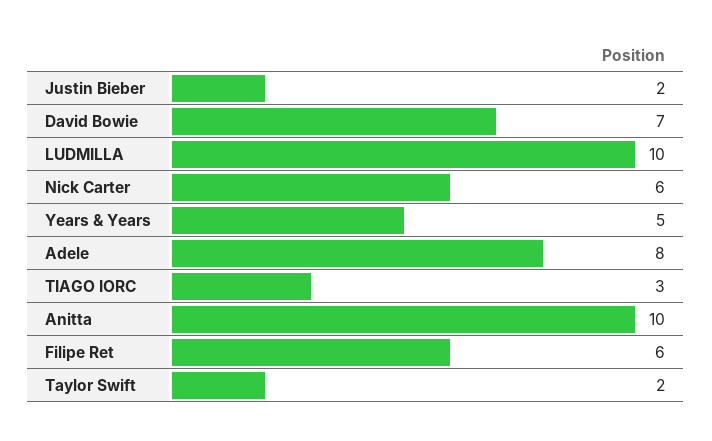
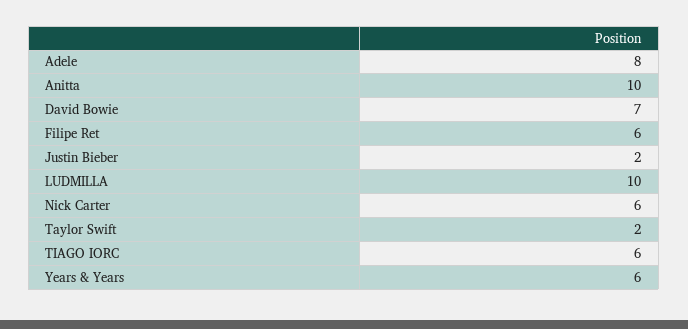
  {
    "Justin Bieber": 2,
    "David Bowie": 7,
    "LUDMILLA": 10,
    "Nick Carter": 6,
-   "Years & Years": 5,
+   "Years & Years": 6,
    "Adele": 8,
-   "TIAGO IORC": 3,
+   "TIAGO IORC": 6,
    "Anitta": 10,
    "Filipe Ret": 6,
    "Taylor Swift": 2
  }

